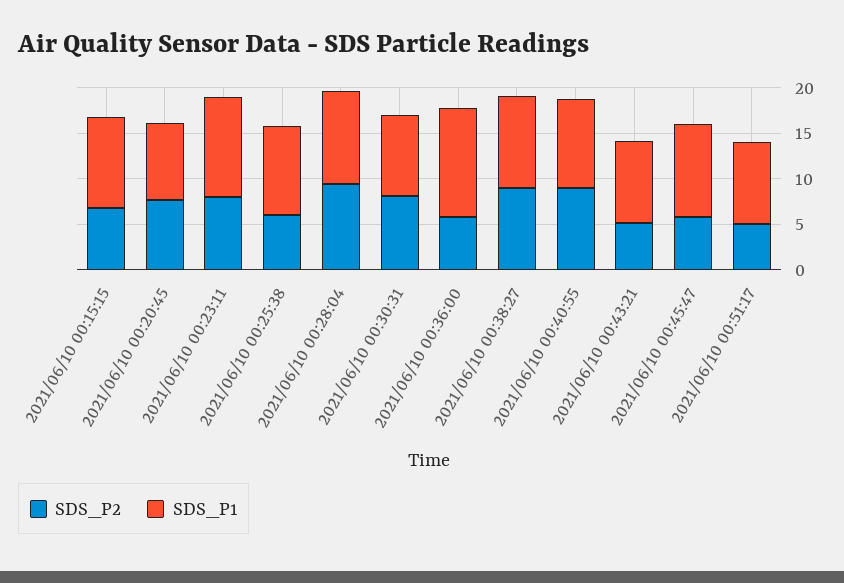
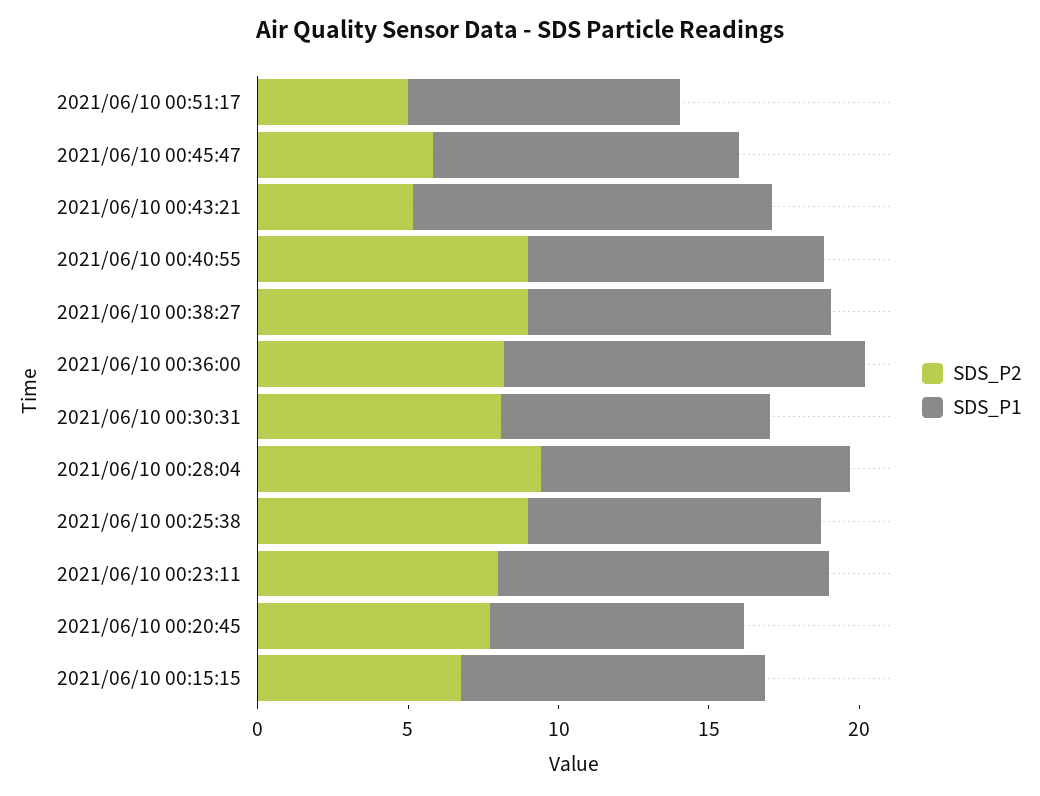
  {
    "SDS_P2": {
      "2021/06/10 00:15:15": 7,
      "2021/06/10 00:20:45": 8,
      "2021/06/10 00:23:11": 8,
-     "2021/06/10 00:25:38": 6,
+     "2021/06/10 00:25:38": 9,
      "2021/06/10 00:28:04": 9,
      "2021/06/10 00:30:31": 8,
-     "2021/06/10 00:36:00": 6,
+     "2021/06/10 00:36:00": 8,
      "2021/06/10 00:38:27": 9,
      "2021/06/10 00:40:55": 9,
      "2021/06/10 00:43:21": 5,
      "2021/06/10 00:45:47": 6,
      "2021/06/10 00:51:17": 5
    },
    "SDS_P1": {
      "2021/06/10 00:15:15": 10,
      "2021/06/10 00:20:45": 8,
      "2021/06/10 00:23:11": 11,
      "2021/06/10 00:25:38": 10,
      "2021/06/10 00:28:04": 10,
      "2021/06/10 00:30:31": 9,
      "2021/06/10 00:36:00": 12,
      "2021/06/10 00:38:27": 10,
      "2021/06/10 00:40:55": 10,
-     "2021/06/10 00:43:21": 9,
+     "2021/06/10 00:43:21": 12,
      "2021/06/10 00:45:47": 10,
      "2021/06/10 00:51:17": 9
    }
  }

